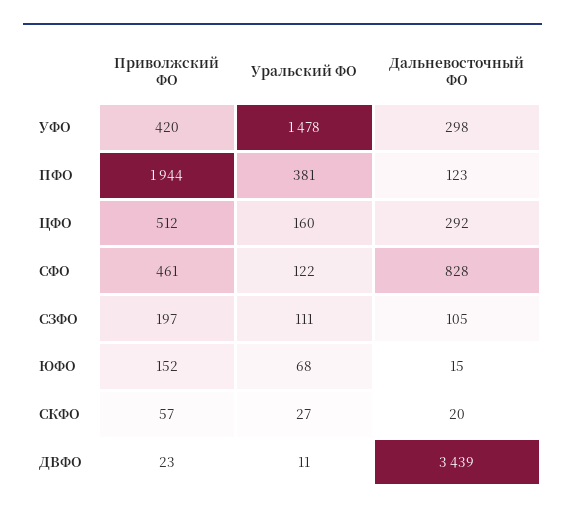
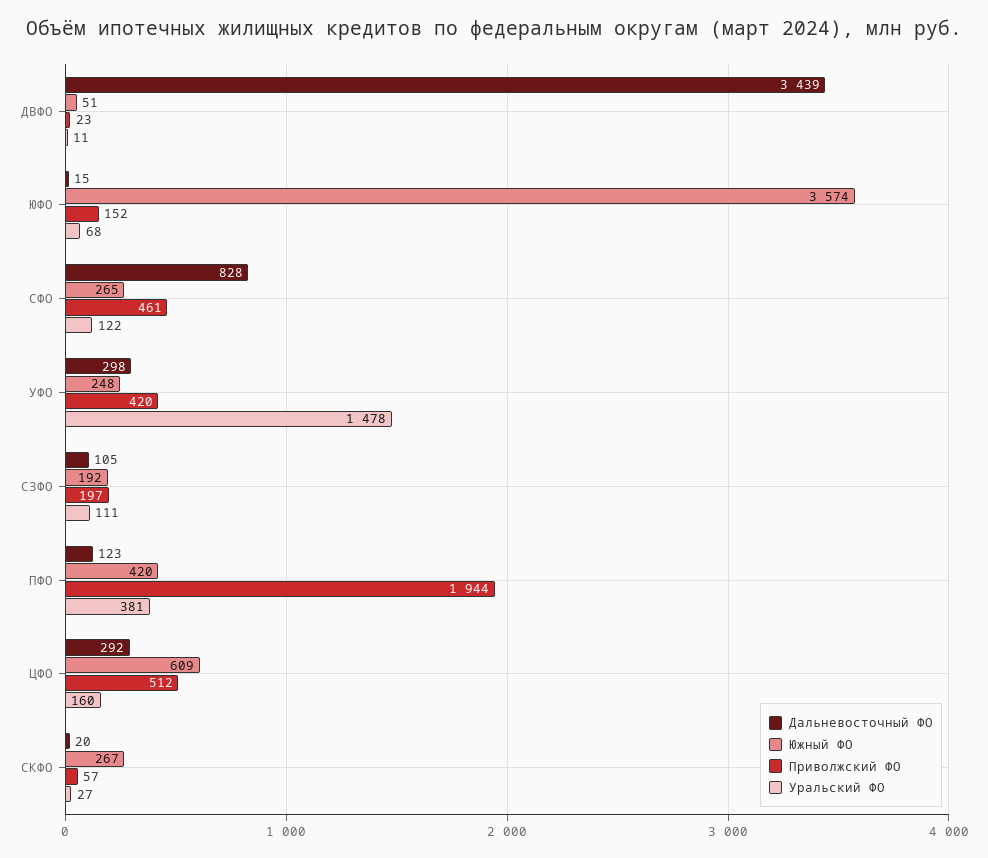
  {
    "Приволжский ФО": {
      "УФО": 420,
      "ПФО": 1944,
      "ЦФО": 512,
      "СФО": 461,
      "СЗФО": 197,
      "ЮФО": 152,
      "СКФО": 57,
      "ДВФО": 23
    },
    "Уральский ФО": {
      "УФО": 1478,
      "ПФО": 381,
      "ЦФО": 160,
      "СФО": 122,
      "СЗФО": 111,
      "ЮФО": 68,
      "СКФО": 27,
      "ДВФО": 11
    },
    "Дальневосточный ФО": {
      "УФО": 298,
      "ПФО": 123,
      "ЦФО": 292,
      "СФО": 828,
      "СЗФО": 105,
      "ЮФО": 15,
      "СКФО": 20,
      "ДВФО": 3439
-   }
+   },
+   "Южный ФО": {
+     "ДВФО": 51,
+     "ЮФО": 3574,
+     "СФО": 265,
+     "УФО": 248,
+     "СЗФО": 192,
+     "ПФО": 420,
+     "ЦФО": 609,
+     "СКФО": 267
+   }
  }

